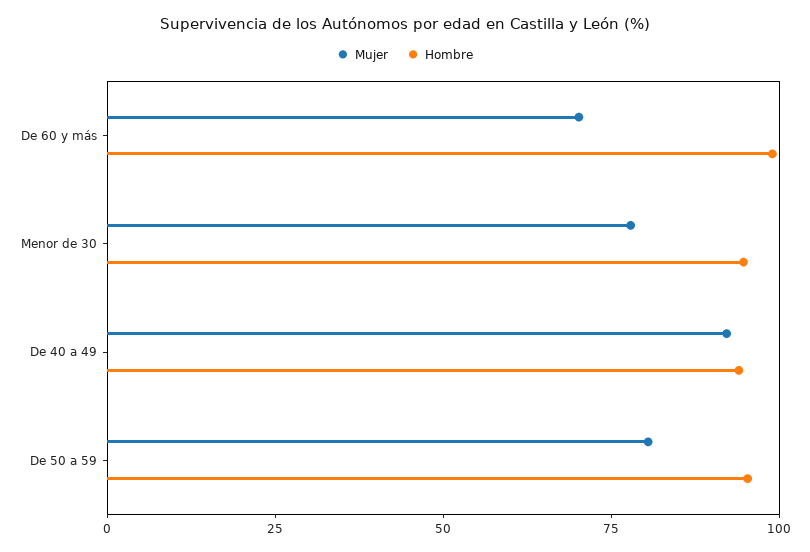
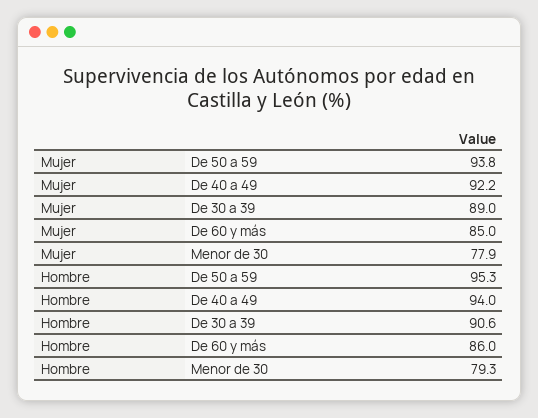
  {
    "Mujer": {
-     "De 60 y más": 70,
+     "De 60 y más": 85,
      "Menor de 30": 77.9,
      "De 40 a 49": 92.2,
-     "De 50 a 59": 80
+     "De 50 a 59": 93.8,
+     "De 30 a 39": 89
    },
    "Hombre": {
-     "De 60 y más": 100,
+     "De 60 y más": 86,
-     "Menor de 30": 95,
+     "Menor de 30": 79.3,
      "De 40 a 49": 94,
-     "De 50 a 59": 95.3
+     "De 50 a 59": 95.3,
+     "De 30 a 39": 90.6
    }
  }

